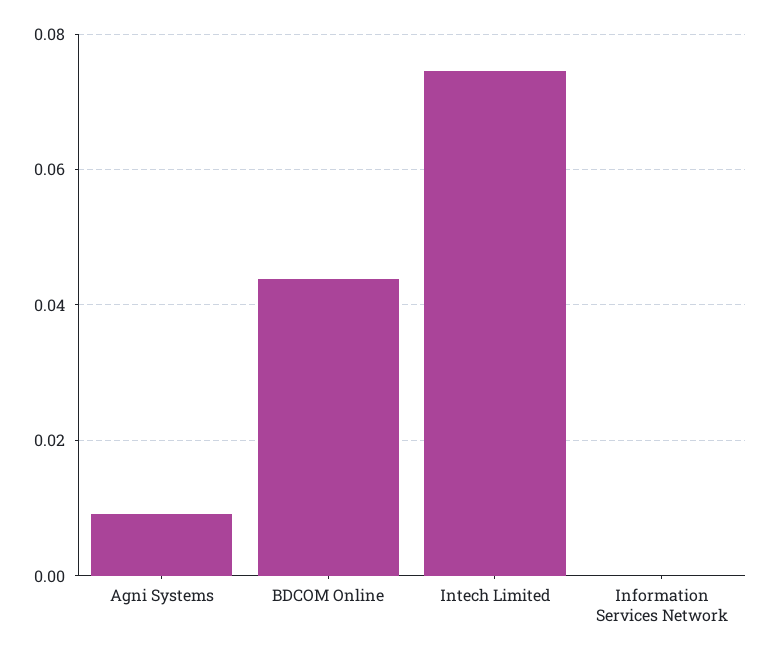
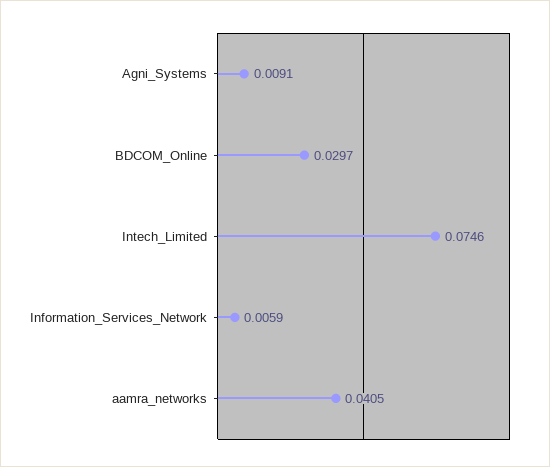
  {
    "Agni Systems": 0.0091,
-   "BDCOM Online": 0.044,
+   "BDCOM Online": 0.0297,
    "Intech Limited": 0.0746,
-   "Information Services Network": 0
+   "Information Services Network": 0.0059,
+   "aamra_networks": 0.0405
  }

